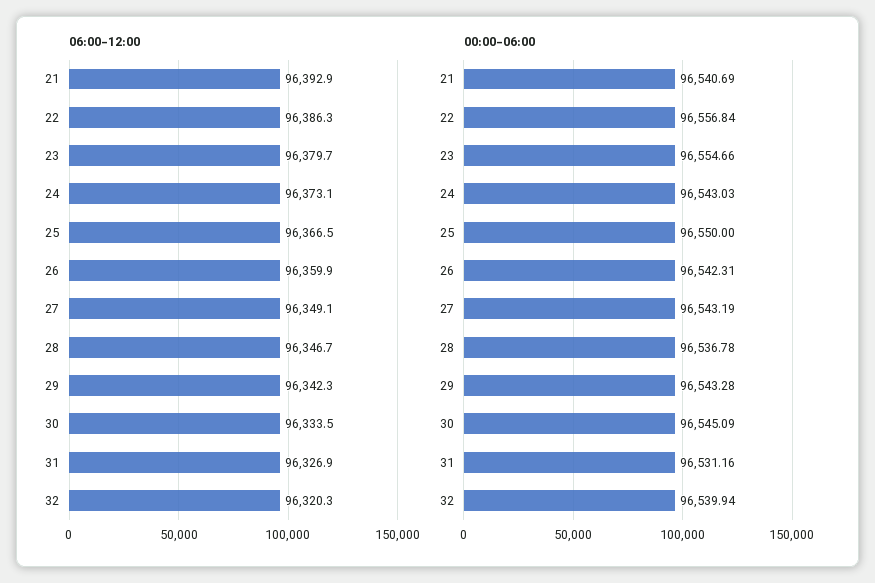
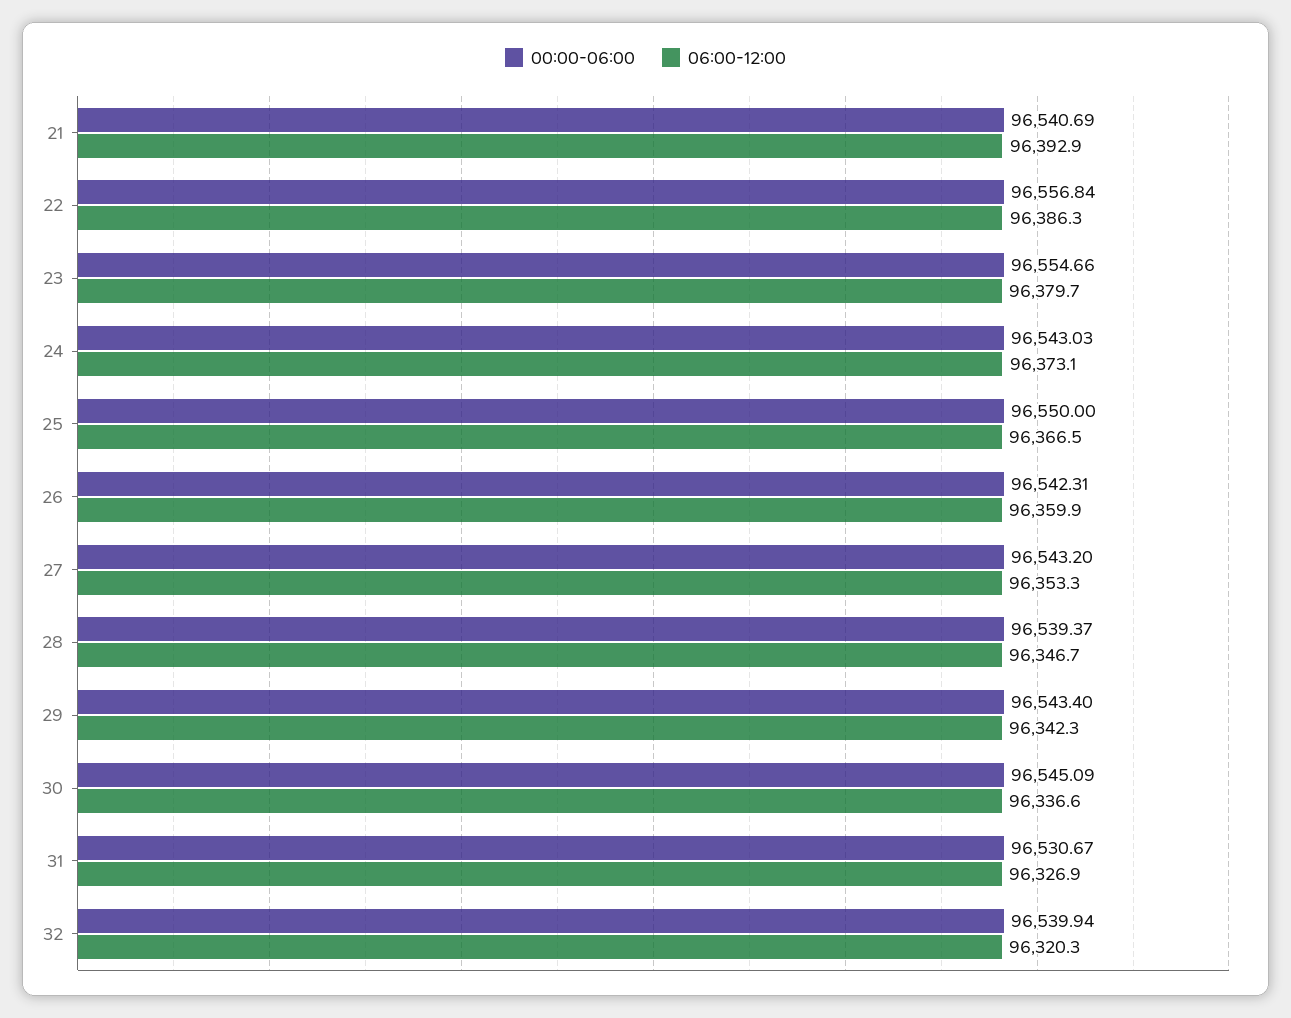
  {
    "06:00-12:00": {
      "21": 96392.9,
      "22": 96386.3,
      "23": 96379.7,
      "24": 96373.1,
      "25": 96366.5,
      "26": 96359.9,
-     "27": 96349.1,
+     "27": 96353.3,
      "28": 96346.7,
      "29": 96342.3,
-     "30": 96333.5,
+     "30": 96336.6,
      "31": 96326.9,
      "32": 96320.3
    },
    "00:00-06:00": {
      "21": 96540.69,
      "22": 96556.84,
      "23": 96554.66,
      "24": 96543.03,
      "25": 96550,
      "26": 96542.31,
-     "27": 96543.19,
+     "27": 96543.2,
-     "28": 96536.78,
+     "28": 96539.37,
-     "29": 96543.28,
+     "29": 96543.4,
      "30": 96545.09,
-     "31": 96531.16,
+     "31": 96530.67,
      "32": 96539.94
    }
  }

